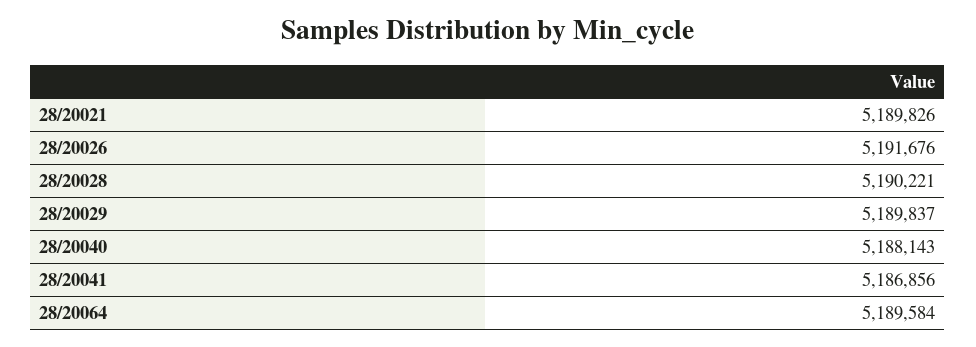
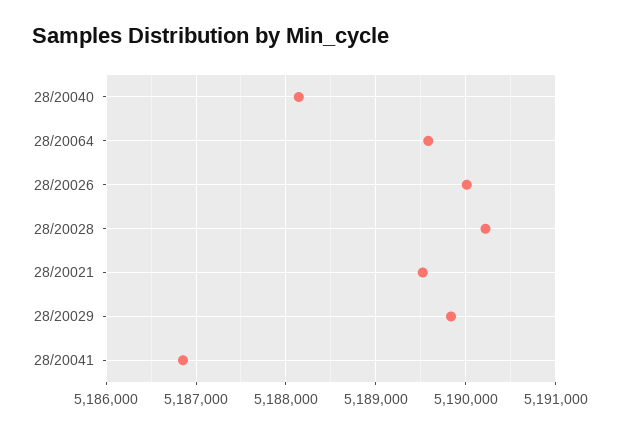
  {
-   "28/20021": 5189826,
+   "28/20021": 5189500,
-   "28/20026": 5191676,
+   "28/20026": 5190000,
    "28/20028": 5190221,
    "28/20029": 5189837,
    "28/20040": 5188143,
    "28/20041": 5186856,
    "28/20064": 5189584
  }

